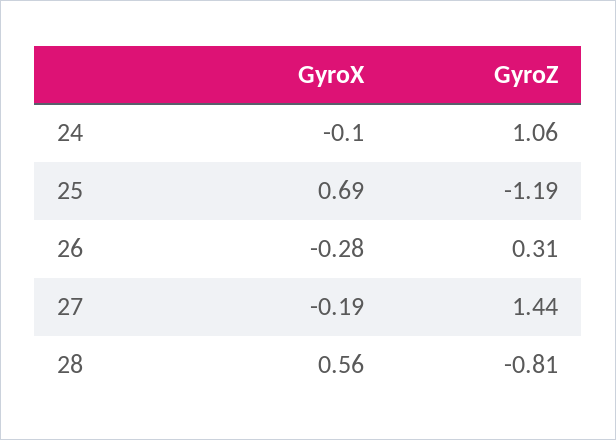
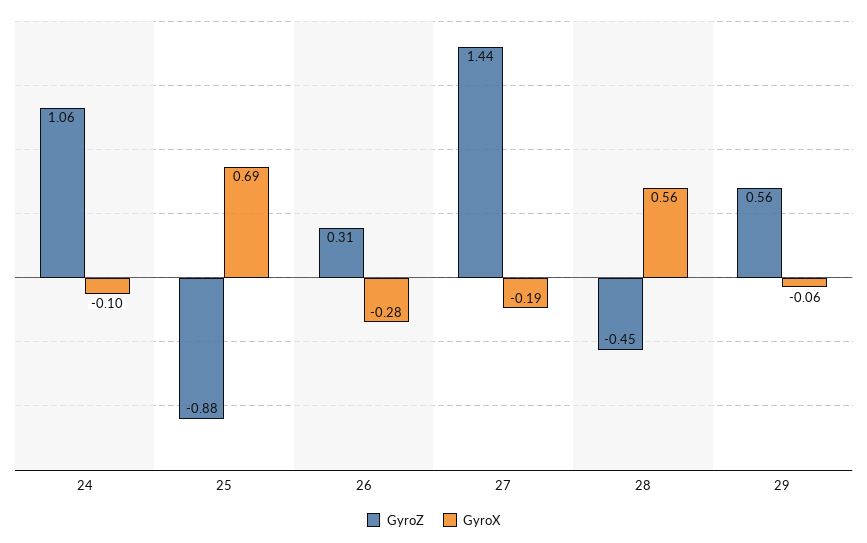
  {
    "GyroX": {
      "24": -0.1,
      "25": 0.69,
      "26": -0.28,
      "27": -0.19,
-     "28": 0.56
+     "28": 0.56,
+     "29": -0.06
    },
    "GyroZ": {
      "24": 1.06,
-     "25": -1.19,
+     "25": -0.88,
      "26": 0.31,
      "27": 1.44,
-     "28": -0.81
+     "28": -0.45,
+     "29": 0.56
    }
  }

